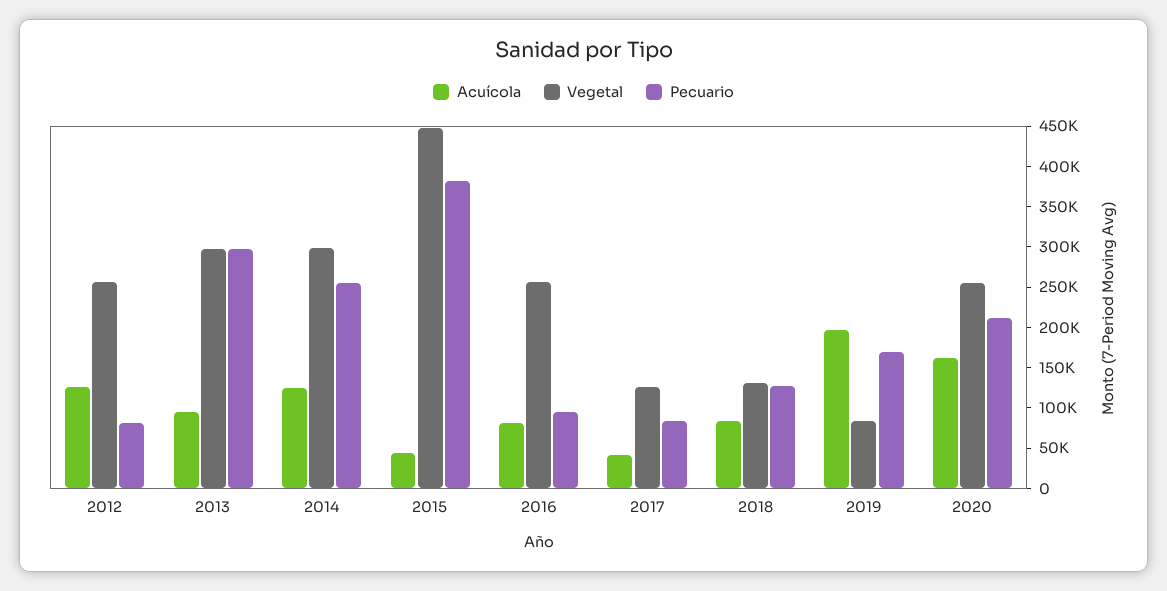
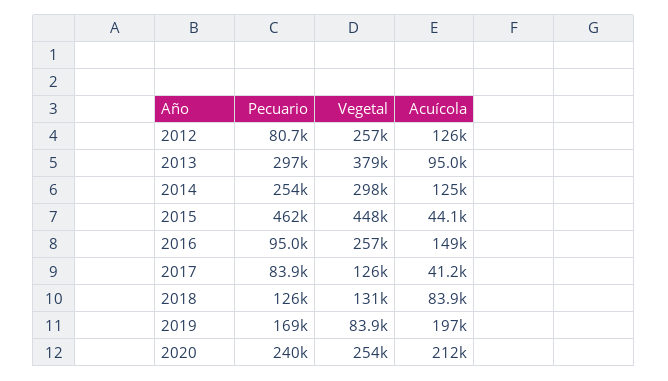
  {
    "Acuícola": {
      "2012": 126000,
      "2013": 95000,
      "2014": 125000,
      "2015": 44100,
-     "2016": 80000,
+     "2016": 149000,
      "2017": 41200,
      "2018": 83900,
      "2019": 197000,
-     "2020": 160000
+     "2020": 212000
    },
    "Vegetal": {
      "2012": 257000,
-     "2013": 300000,
+     "2013": 379000,
      "2014": 298000,
      "2015": 448000,
      "2016": 257000,
      "2017": 126000,
      "2018": 131000,
      "2019": 83900,
      "2020": 254000
    },
    "Pecuario": {
      "2012": 80700,
      "2013": 297000,
      "2014": 254000,
-     "2015": 380000,
+     "2015": 462000,
      "2016": 95000,
      "2017": 83900,
      "2018": 126000,
      "2019": 169000,
-     "2020": 210000
+     "2020": 240000
    }
  }

